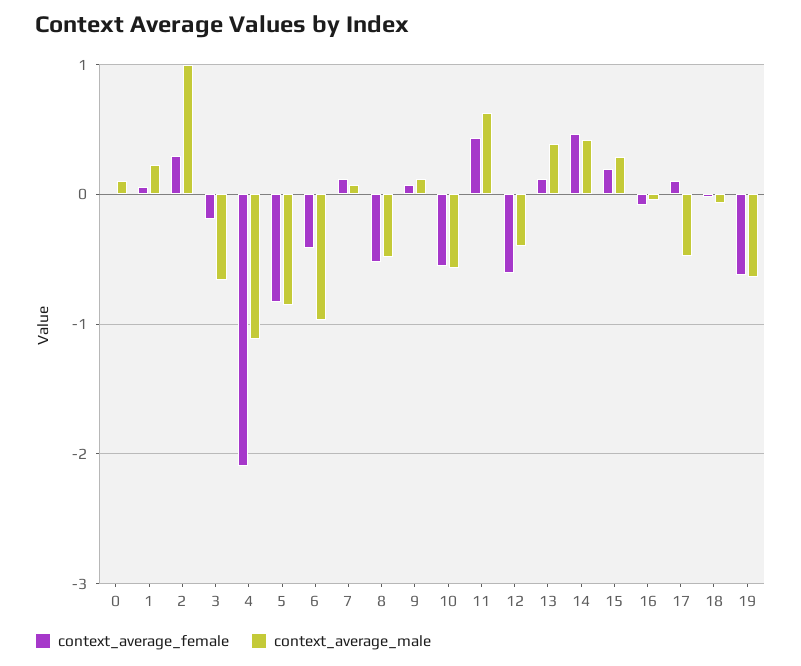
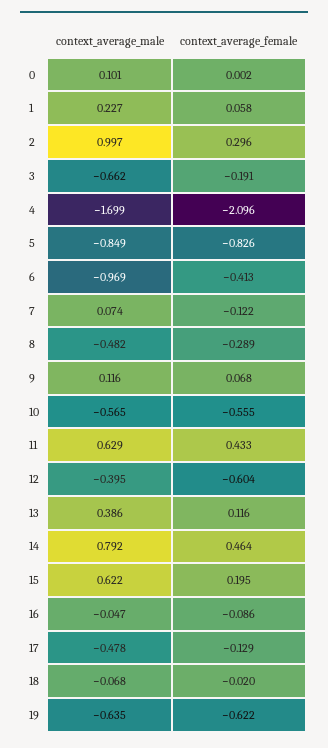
  {
    "context_average_female": {
      "0": 0.002,
      "1": 0.058,
      "2": 0.296,
      "3": -0.191,
      "4": -2.096,
      "5": -0.826,
      "6": -0.413,
-     "7": 0.1,
+     "7": -0.122,
-     "8": -0.5,
+     "8": -0.289,
      "9": 0.068,
      "10": -0.555,
      "11": 0.433,
      "12": -0.604,
      "13": 0.116,
      "14": 0.464,
      "15": 0.195,
      "16": -0.086,
-     "17": 0.1,
+     "17": -0.129,
      "18": -0.02,
      "19": -0.622
    },
    "context_average_male": {
      "0": 0.101,
      "1": 0.227,
      "2": 0.997,
      "3": -0.662,
-     "4": -1.1,
+     "4": -1.699,
      "5": -0.849,
      "6": -0.969,
      "7": 0.074,
      "8": -0.482,
      "9": 0.116,
      "10": -0.565,
      "11": 0.629,
      "12": -0.395,
      "13": 0.386,
-     "14": 0.4,
+     "14": 0.792,
-     "15": 0.3,
+     "15": 0.622,
      "16": -0.047,
      "17": -0.478,
      "18": -0.068,
      "19": -0.635
    }
  }

